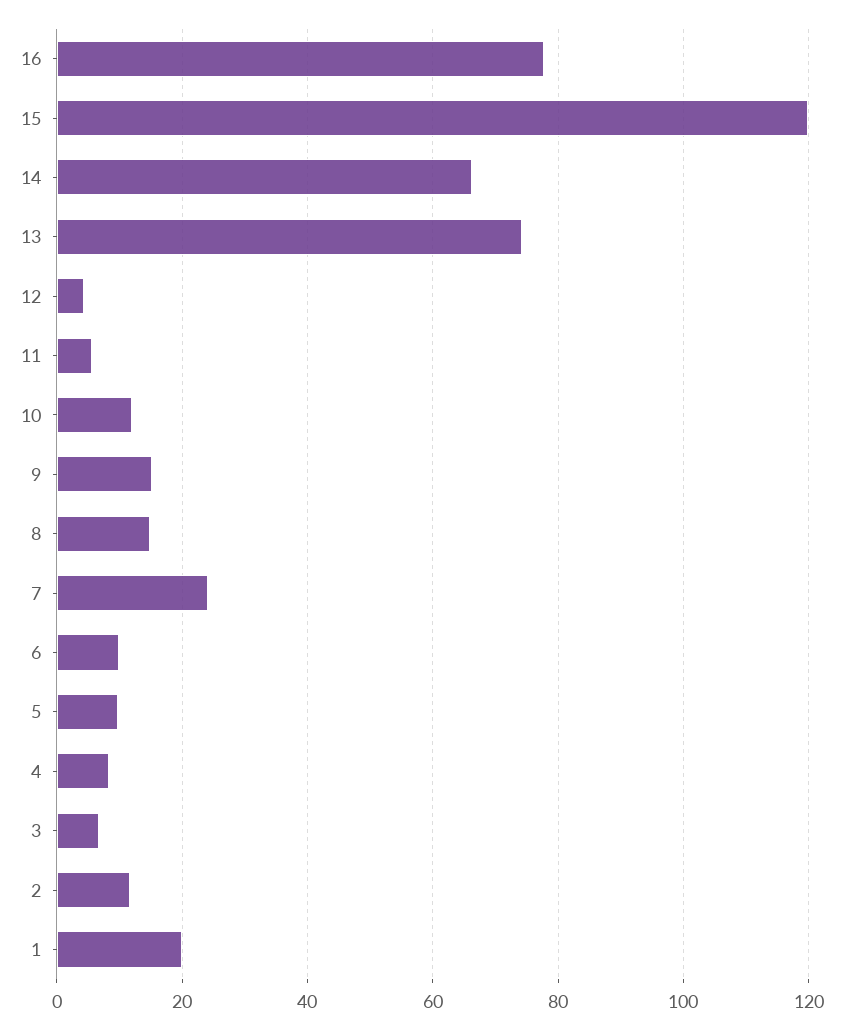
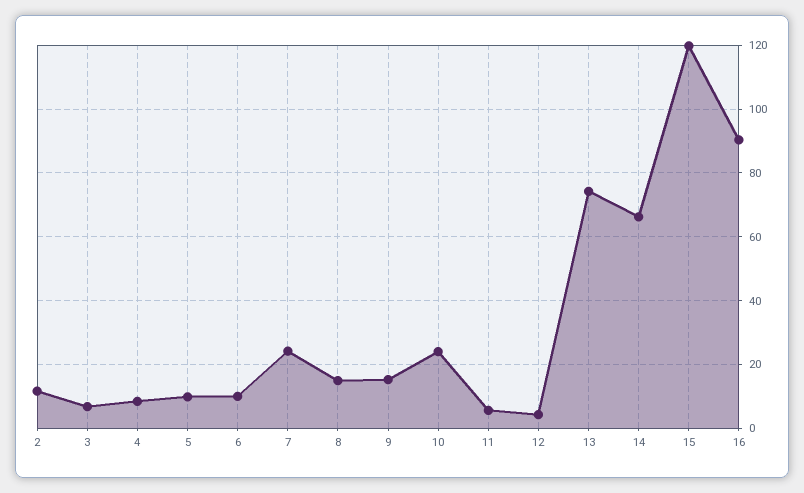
  {
-   "16": 78,
+   "16": 90,
    "15": 120,
    "14": 66,
    "13": 74,
    "12": 4,
    "11": 6,
-   "10": 12,
+   "10": 24,
    "9": 16,
    "8": 14,
    "7": 24,
    "6": 10,
    "5": 10,
    "4": 8,
    "3": 6,
-   "2": 12,
+   "2": 12
-   "1": 20
  }

